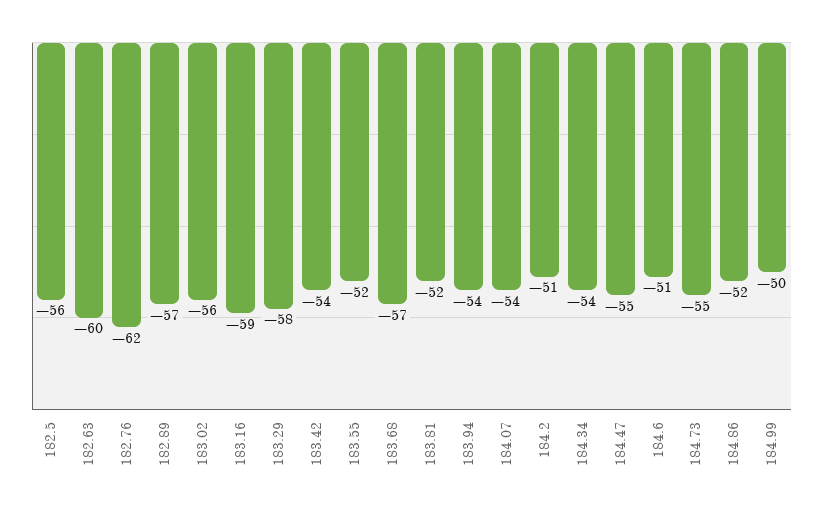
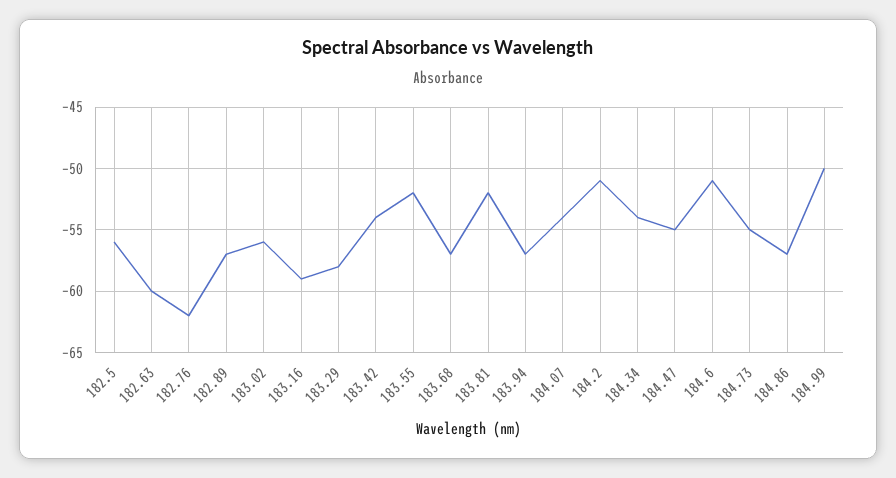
  {
    "182.5": -56,
    "182.63": -60,
    "182.76": -62,
    "182.89": -57,
    "183.02": -56,
    "183.16": -59,
    "183.29": -58,
    "183.42": -54,
    "183.55": -52,
    "183.68": -57,
    "183.81": -52,
-   "183.94": -54,
+   "183.94": -57,
    "184.07": -54,
    "184.2": -51,
    "184.34": -54,
    "184.47": -55,
    "184.6": -51,
    "184.73": -55,
-   "184.86": -52,
+   "184.86": -57,
    "184.99": -50
  }

